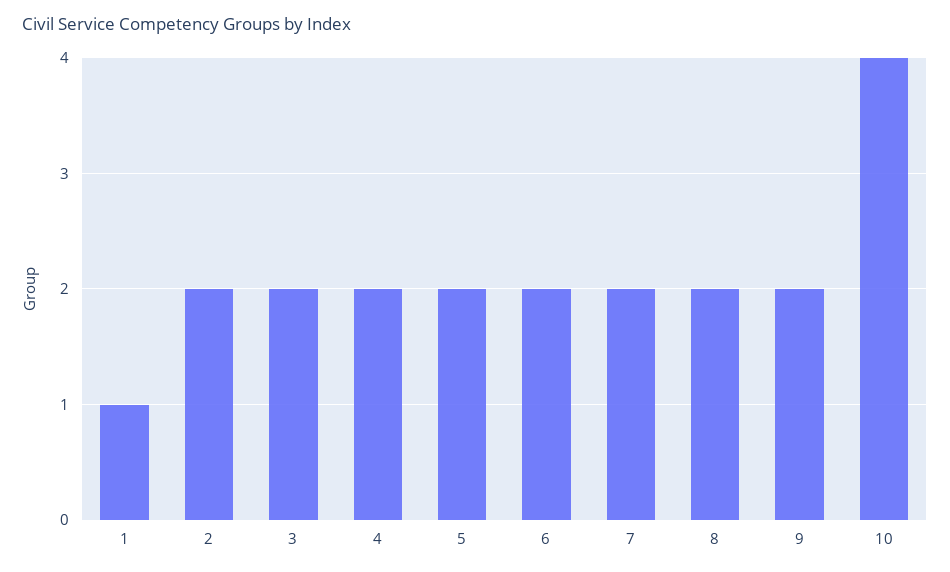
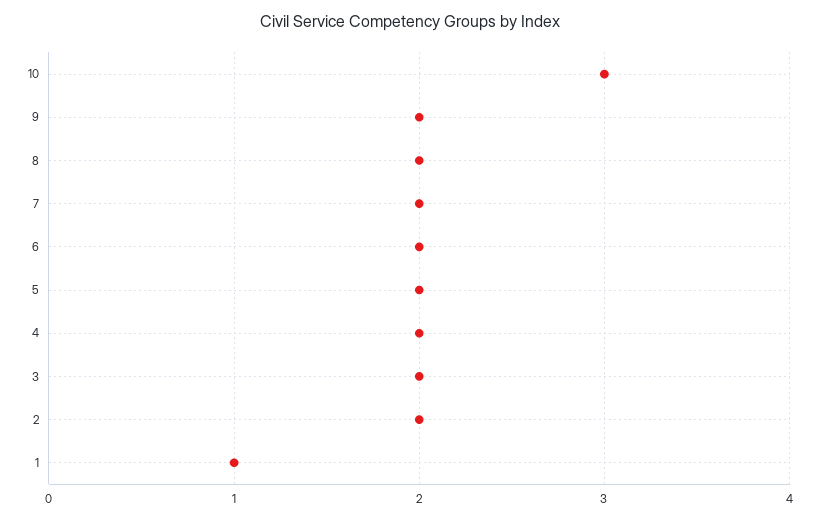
  {
    "1": 1,
    "2": 2,
    "3": 2,
    "4": 2,
    "5": 2,
    "6": 2,
    "7": 2,
    "8": 2,
    "9": 2,
-   "10": 4
+   "10": 3
  }

